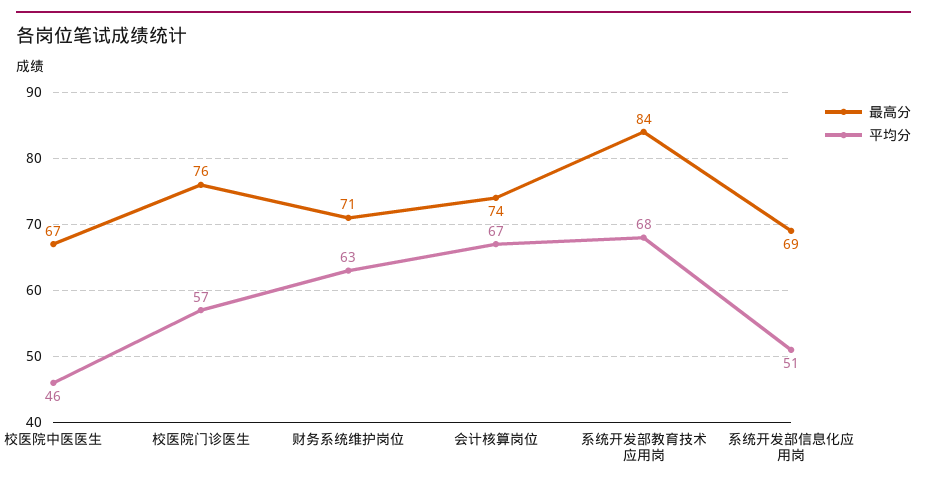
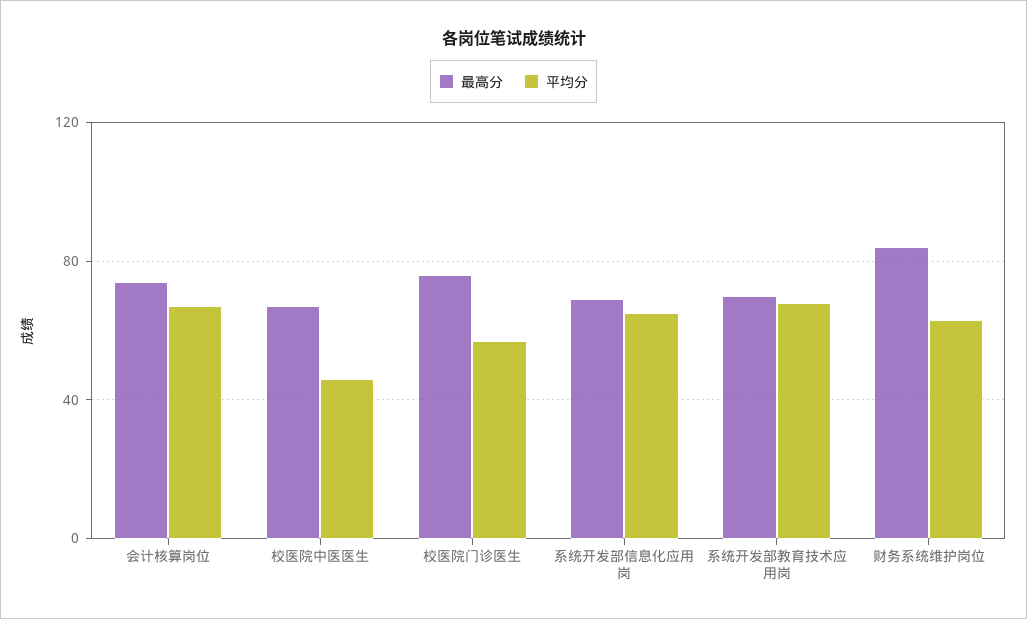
  {
    "最高分": {
      "校医院中医医生": 67,
      "校医院门诊医生": 76,
-     "财务系统维护岗位": 71,
+     "财务系统维护岗位": 85,
      "会计核算岗位": 74,
-     "系统开发部教育技术应用岗": 84,
+     "系统开发部教育技术应用岗": 70,
      "系统开发部信息化应用岗": 69
    },
    "平均分": {
      "校医院中医医生": 46,
      "校医院门诊医生": 57,
      "财务系统维护岗位": 63,
      "会计核算岗位": 67,
      "系统开发部教育技术应用岗": 68,
-     "系统开发部信息化应用岗": 51
+     "系统开发部信息化应用岗": 65
    }
  }

